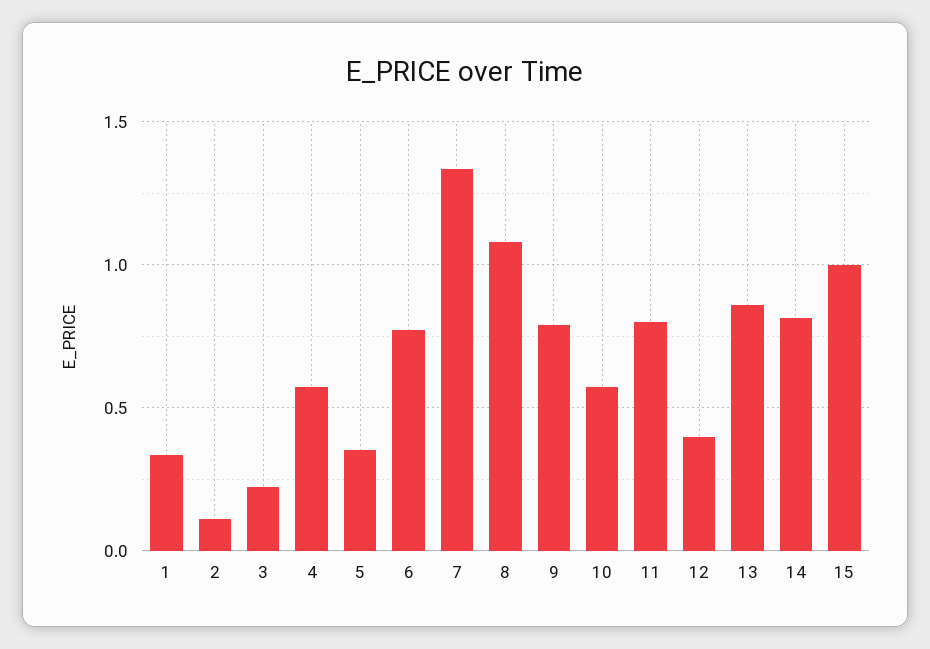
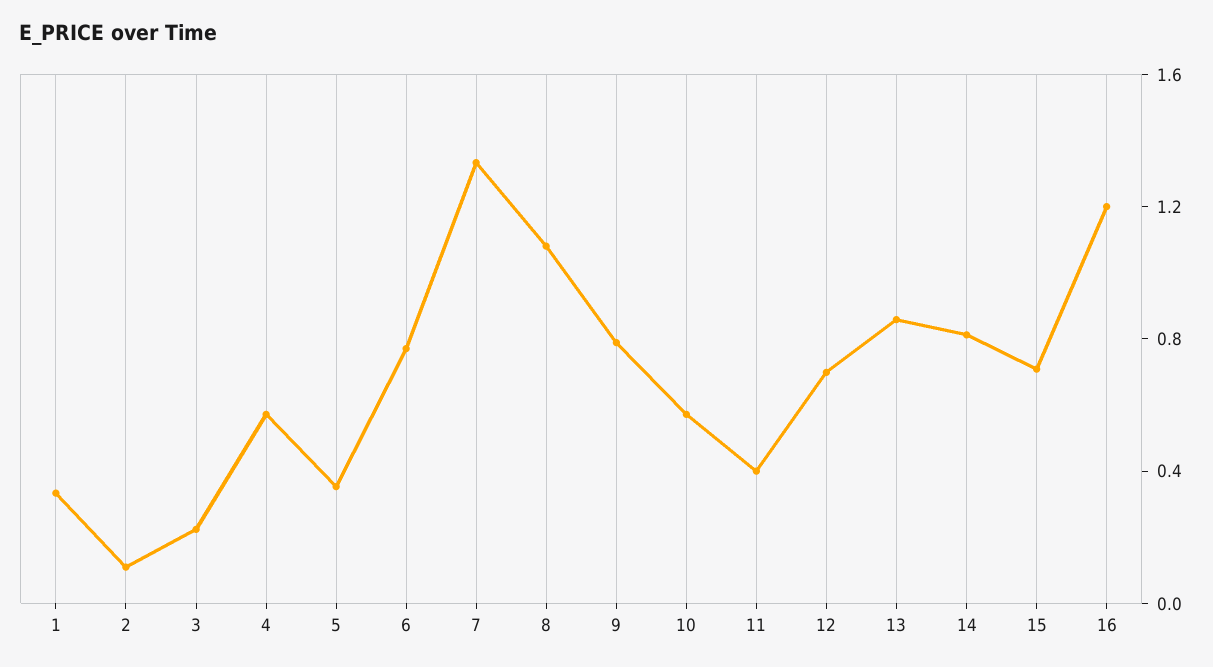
  {
    "1": 0.35,
    "2": 0.1,
    "3": 0.2,
    "4": 0.55,
    "5": 0.35,
    "6": 0.75,
    "7": 1.35,
    "8": 1.1,
    "9": 0.8,
    "10": 0.55,
-   "11": 0.8,
+   "11": 0.4,
-   "12": 0.4,
+   "12": 0.7,
    "13": 0.85,
    "14": 0.8,
-   "15": 1
+   "15": 0.7,
+   "16": 1.2
  }

